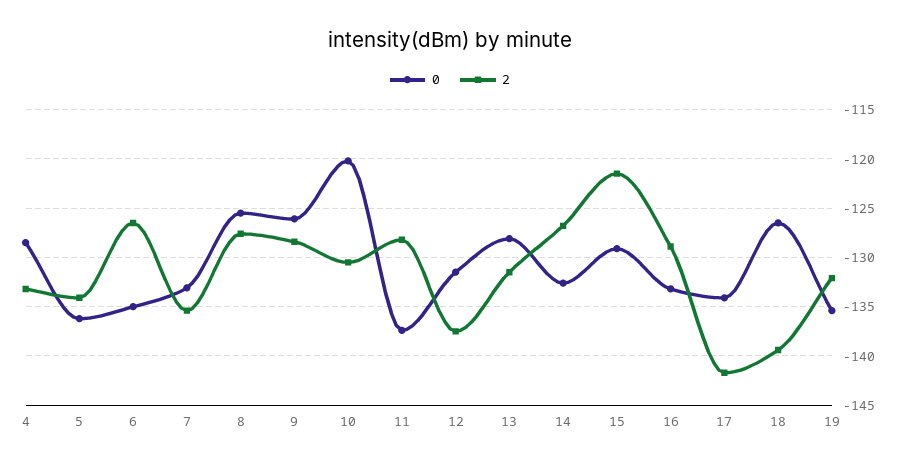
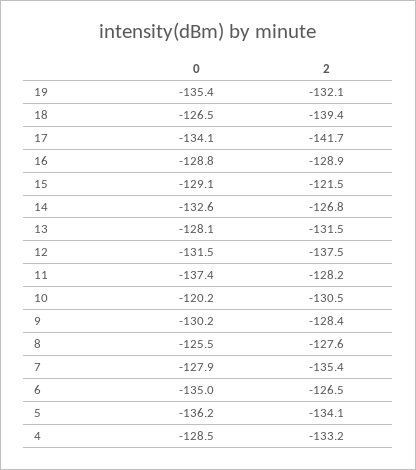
  {
    "0": {
      "4": -128.5,
      "5": -136.2,
      "6": -135,
-     "7": -133,
+     "7": -127.9,
      "8": -125.5,
-     "9": -126,
+     "9": -130.2,
      "10": -120.2,
      "11": -137.4,
      "12": -131.5,
      "13": -128.1,
      "14": -132.6,
      "15": -129.1,
-     "16": -133,
+     "16": -128.8,
      "17": -134.1,
      "18": -126.5,
      "19": -135.4
    },
    "2": {
      "4": -133.2,
      "5": -134.1,
      "6": -126.5,
      "7": -135.4,
      "8": -127.6,
      "9": -128.4,
      "10": -130.5,
      "11": -128.2,
      "12": -137.5,
      "13": -131.5,
      "14": -126.8,
      "15": -121.5,
      "16": -128.9,
      "17": -141.7,
      "18": -139.4,
      "19": -132.1
    }
  }

